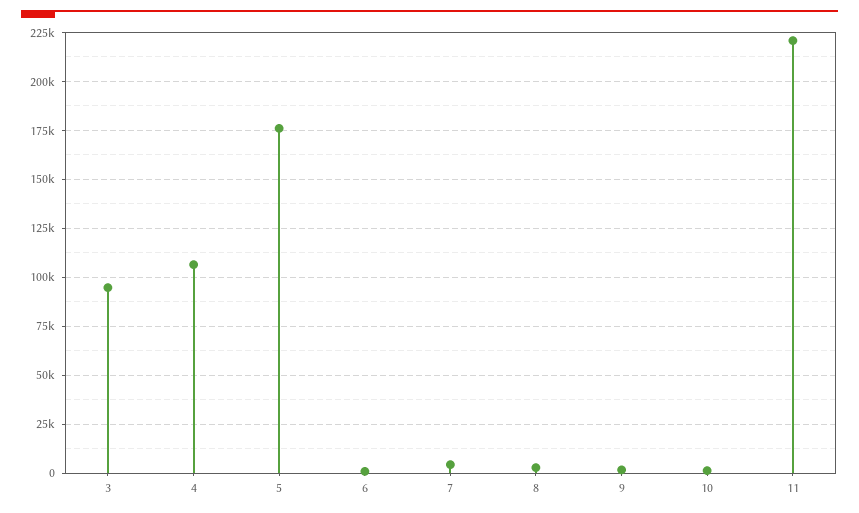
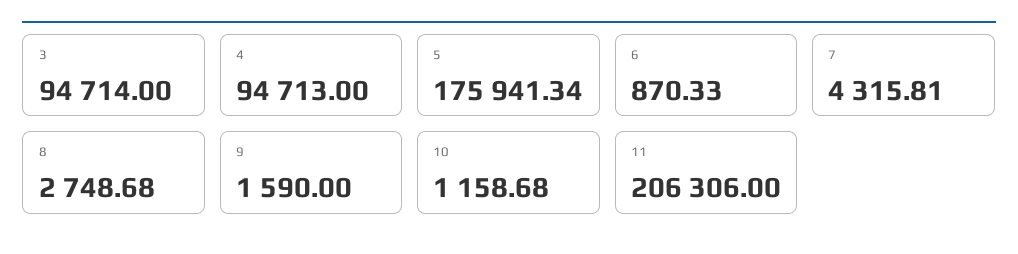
  {
    "3": 94714,
-   "4": 105000,
+   "4": 94713,
    "5": 175941.34,
    "6": 870.33,
    "7": 4315.81,
    "8": 2748.68,
    "9": 1590,
    "10": 1158.68,
-   "11": 220000
+   "11": 206306
  }

